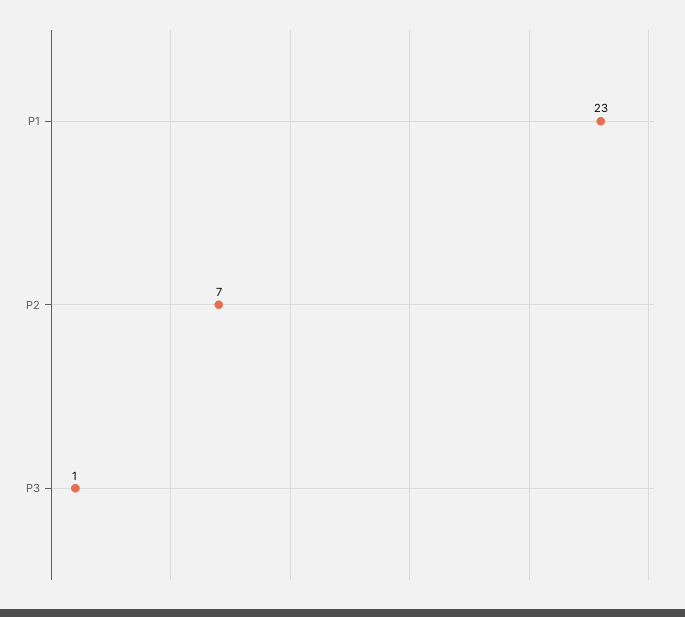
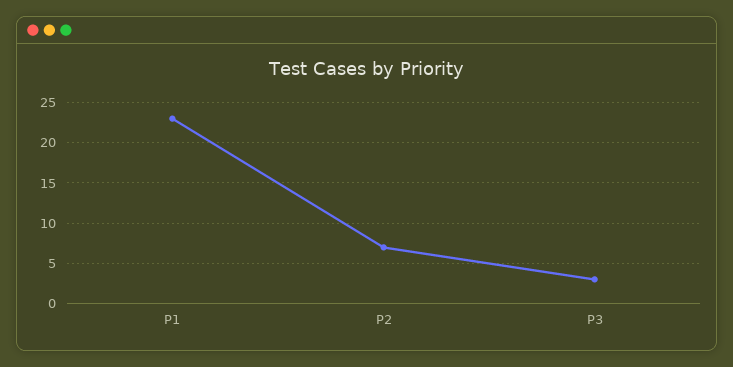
  {
    "P1": 23,
    "P2": 7,
-   "P3": 1
+   "P3": 3
  }

